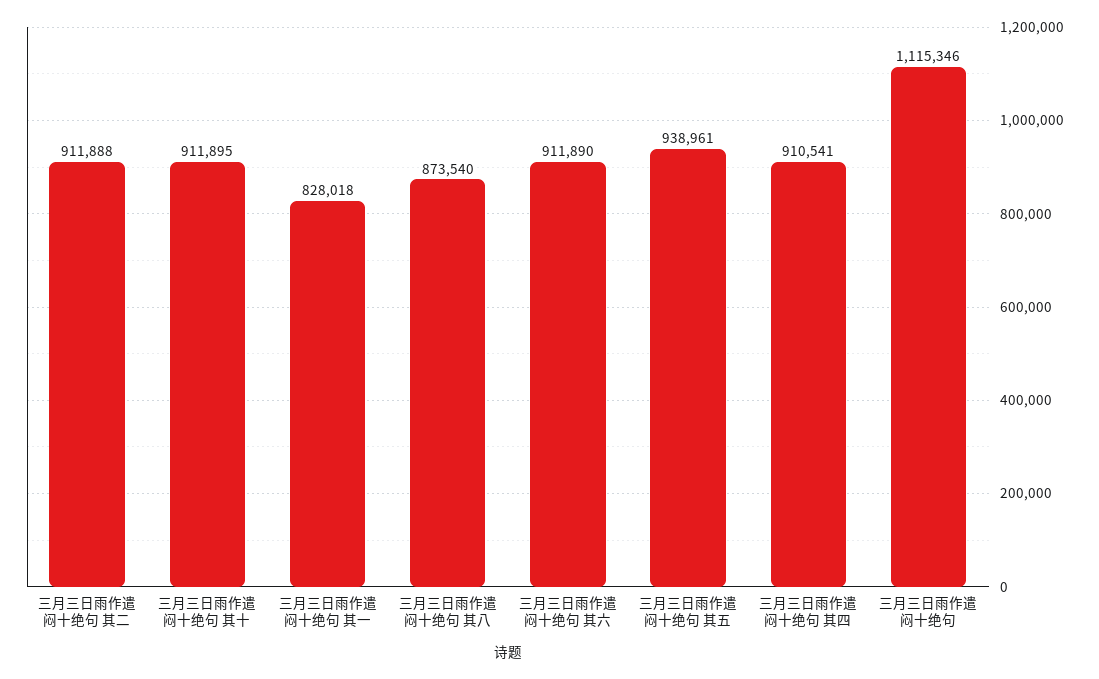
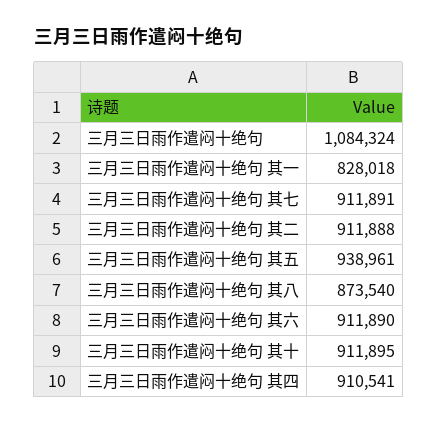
  {
    "三月三日雨作遣闷十绝句 其二": 911888,
    "三月三日雨作遣闷十绝句 其十": 911895,
    "三月三日雨作遣闷十绝句 其一": 828018,
    "三月三日雨作遣闷十绝句 其八": 873540,
    "三月三日雨作遣闷十绝句 其六": 911890,
    "三月三日雨作遣闷十绝句 其五": 938961,
    "三月三日雨作遣闷十绝句 其四": 910541,
-   "三月三日雨作遣闷十绝句": 1115346
+   "三月三日雨作遣闷十绝句": 1084324,
+   "三月三日雨作遣闷十绝句 其七": 911891
  }

